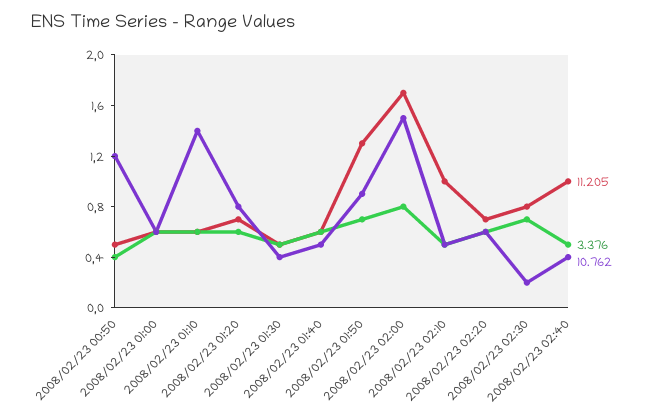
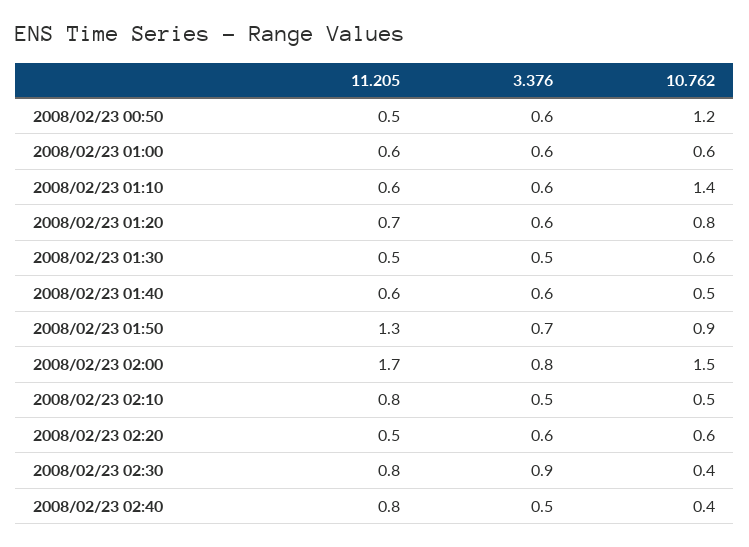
  {
    "11.205": {
      "2008/02/23 00:50": 0.5,
      "2008/02/23 01:00": 0.6,
      "2008/02/23 01:10": 0.6,
      "2008/02/23 01:20": 0.7,
      "2008/02/23 01:30": 0.5,
      "2008/02/23 01:40": 0.6,
      "2008/02/23 01:50": 1.3,
      "2008/02/23 02:00": 1.7,
-     "2008/02/23 02:10": 1,
+     "2008/02/23 02:10": 0.8,
-     "2008/02/23 02:20": 0.7,
+     "2008/02/23 02:20": 0.5,
      "2008/02/23 02:30": 0.8,
-     "2008/02/23 02:40": 1
+     "2008/02/23 02:40": 0.8
    },
    "3.376": {
-     "2008/02/23 00:50": 0.4,
+     "2008/02/23 00:50": 0.6,
      "2008/02/23 01:00": 0.6,
      "2008/02/23 01:10": 0.6,
      "2008/02/23 01:20": 0.6,
      "2008/02/23 01:30": 0.5,
      "2008/02/23 01:40": 0.6,
      "2008/02/23 01:50": 0.7,
      "2008/02/23 02:00": 0.8,
      "2008/02/23 02:10": 0.5,
      "2008/02/23 02:20": 0.6,
-     "2008/02/23 02:30": 0.7,
+     "2008/02/23 02:30": 0.9,
      "2008/02/23 02:40": 0.5
    },
    "10.762": {
      "2008/02/23 00:50": 1.2,
      "2008/02/23 01:00": 0.6,
      "2008/02/23 01:10": 1.4,
      "2008/02/23 01:20": 0.8,
-     "2008/02/23 01:30": 0.4,
+     "2008/02/23 01:30": 0.6,
      "2008/02/23 01:40": 0.5,
      "2008/02/23 01:50": 0.9,
      "2008/02/23 02:00": 1.5,
      "2008/02/23 02:10": 0.5,
      "2008/02/23 02:20": 0.6,
-     "2008/02/23 02:30": 0.2,
+     "2008/02/23 02:30": 0.4,
      "2008/02/23 02:40": 0.4
    }
  }

